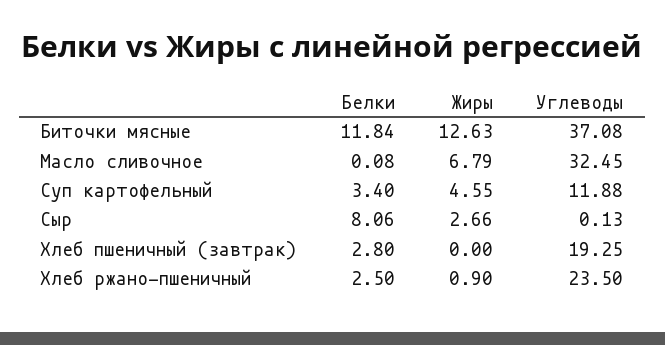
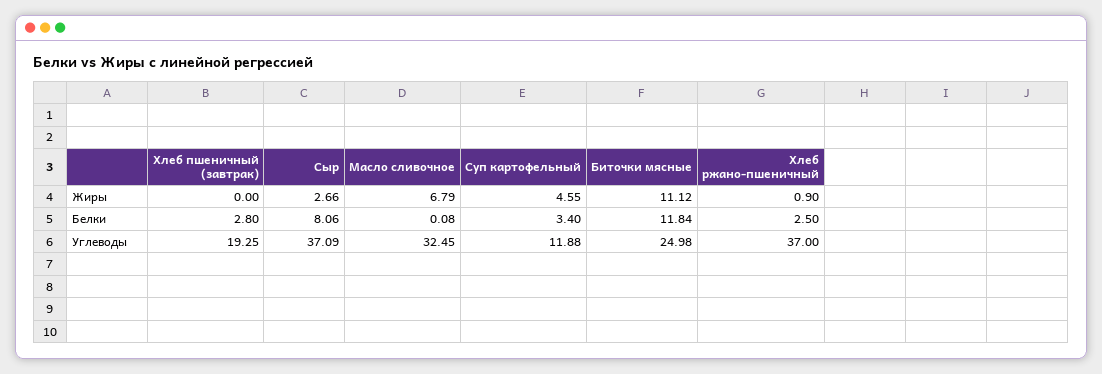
  {
    "Белки": {
      "Биточки мясные": 11.84,
      "Масло сливочное": 0.08,
      "Суп картофельный": 3.4,
      "Сыр": 8.06,
      "Хлеб пшеничный (завтрак)": 2.8,
      "Хлеб ржано-пшеничный": 2.5
    },
    "Жиры": {
-     "Биточки мясные": 12.63,
+     "Биточки мясные": 11.12,
      "Масло сливочное": 6.79,
      "Суп картофельный": 4.55,
      "Сыр": 2.66,
      "Хлеб пшеничный (завтрак)": 0,
      "Хлеб ржано-пшеничный": 0.9
    },
    "Углеводы": {
-     "Биточки мясные": 37.08,
+     "Биточки мясные": 24.98,
      "Масло сливочное": 32.45,
      "Суп картофельный": 11.88,
-     "Сыр": 0.13,
+     "Сыр": 37.09,
      "Хлеб пшеничный (завтрак)": 19.25,
-     "Хлеб ржано-пшеничный": 23.5
+     "Хлеб ржано-пшеничный": 37
    }
  }

